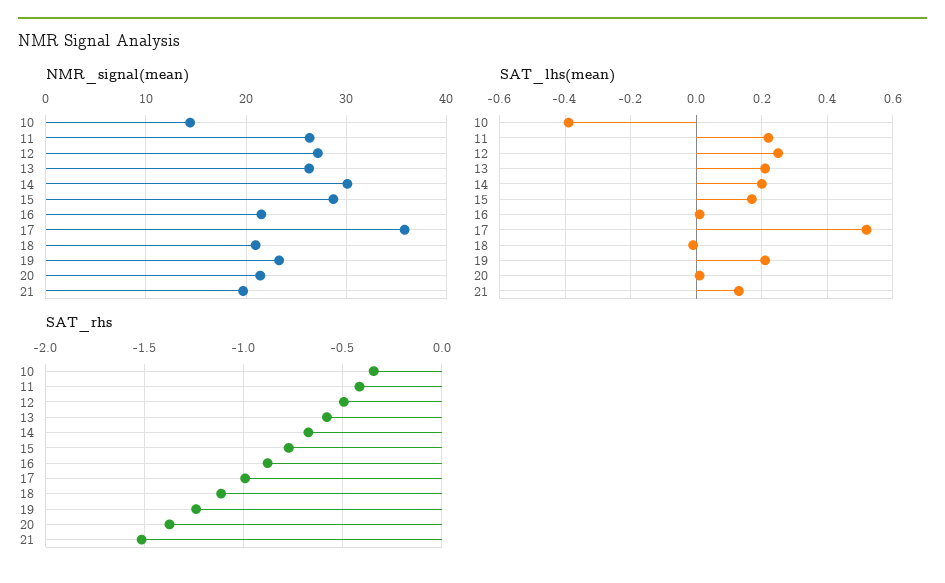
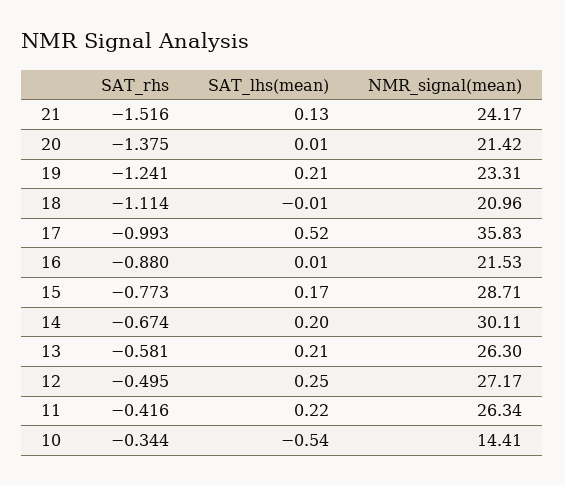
  {
    "NMR_signal(mean)": {
      "10": 14.41,
      "11": 26.34,
      "12": 27.17,
      "13": 26.3,
      "14": 30.11,
      "15": 28.71,
      "16": 21.53,
      "17": 35.83,
      "18": 20.96,
      "19": 23.31,
      "20": 21.42,
-     "21": 20
+     "21": 24.17
    },
    "SAT_lhs(mean)": {
-     "10": -0.4,
+     "10": -0.54,
      "11": 0.22,
      "12": 0.25,
      "13": 0.21,
      "14": 0.2,
      "15": 0.17,
      "16": 0.01,
      "17": 0.52,
      "18": -0.01,
      "19": 0.21,
      "20": 0.01,
      "21": 0.13
    },
    "SAT_rhs": {
      "10": -0.344,
      "11": -0.416,
      "12": -0.495,
      "13": -0.581,
      "14": -0.674,
      "15": -0.773,
      "16": -0.88,
      "17": -0.993,
      "18": -1.114,
      "19": -1.241,
      "20": -1.375,
      "21": -1.516
    }
  }

